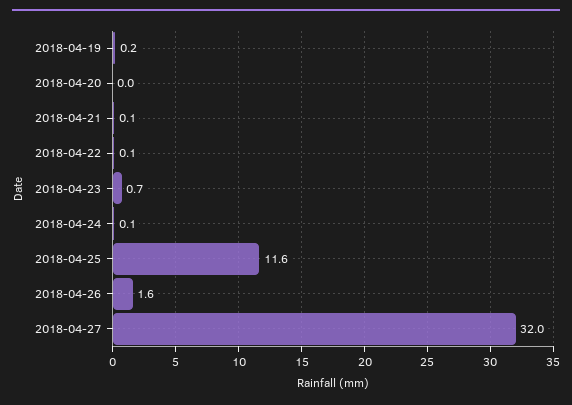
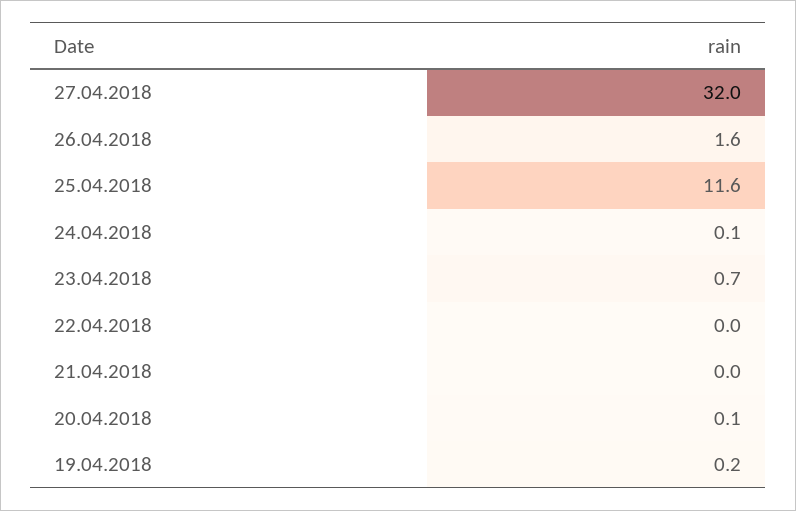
  {
    "2018-04-19": 0.2,
-   "2018-04-20": 0,
+   "2018-04-20": 0.1,
-   "2018-04-21": 0.1,
+   "2018-04-21": 0,
-   "2018-04-22": 0.1,
+   "2018-04-22": 0,
    "2018-04-23": 0.7,
    "2018-04-24": 0.1,
    "2018-04-25": 11.6,
    "2018-04-26": 1.6,
    "2018-04-27": 32
  }

